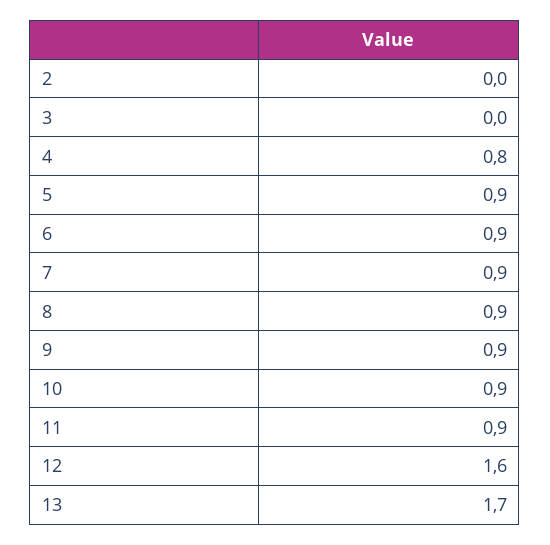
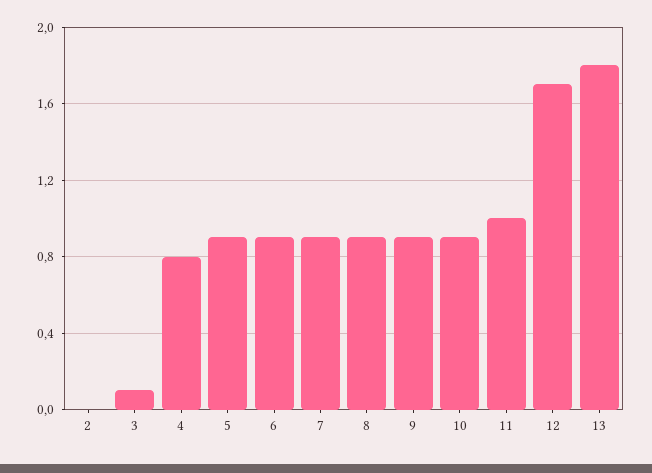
  {
    "2": 0,
-   "3": 0,
+   "3": 0.1,
    "4": 0.8,
    "5": 0.9,
    "6": 0.9,
    "7": 0.9,
    "8": 0.9,
    "9": 0.9,
    "10": 0.9,
-   "11": 0.9,
+   "11": 1,
-   "12": 1.6,
+   "12": 1.7,
-   "13": 1.7
+   "13": 1.8
  }

